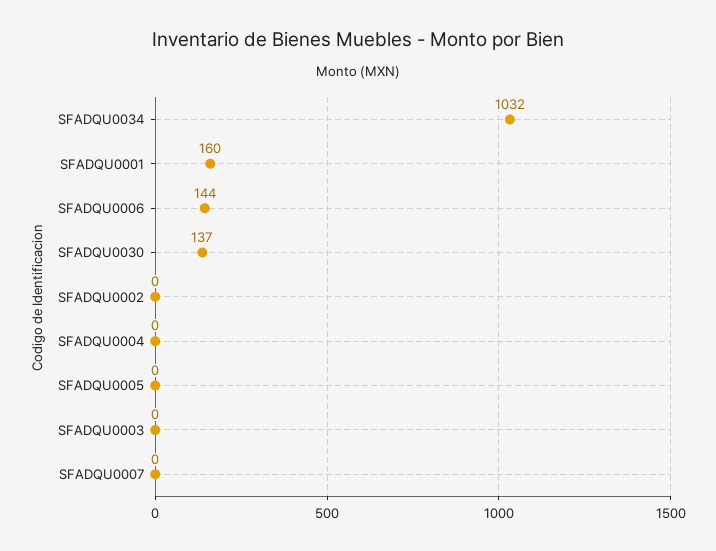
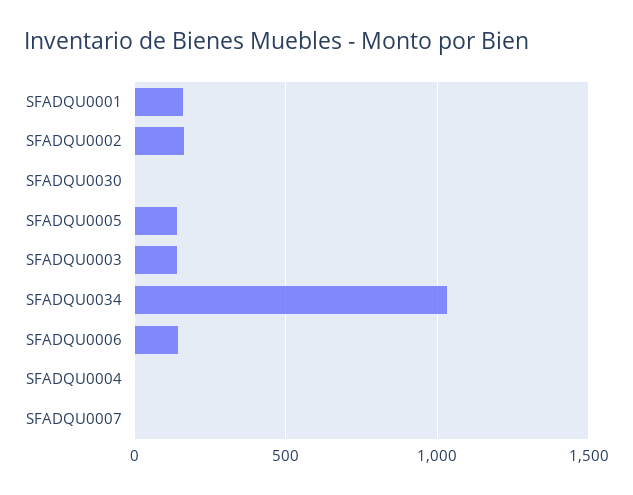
  {
    "SFADQU0034": 1032,
    "SFADQU0001": 160,
    "SFADQU0006": 144,
-   "SFADQU0030": 137,
+   "SFADQU0030": 0,
-   "SFADQU0002": 0,
+   "SFADQU0002": 150,
    "SFADQU0004": 0,
-   "SFADQU0005": 0,
+   "SFADQU0005": 150,
-   "SFADQU0003": 0,
+   "SFADQU0003": 150,
    "SFADQU0007": 0
  }

